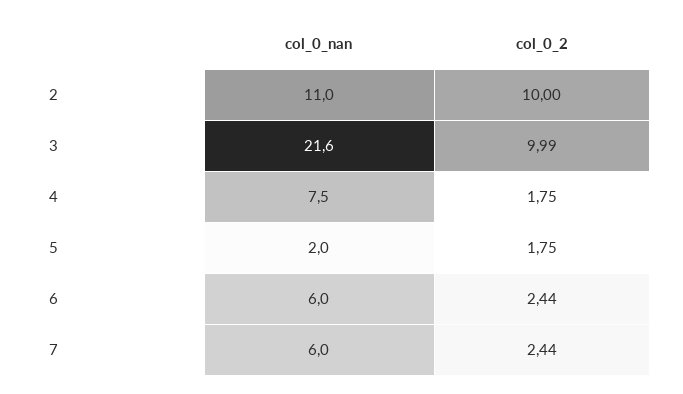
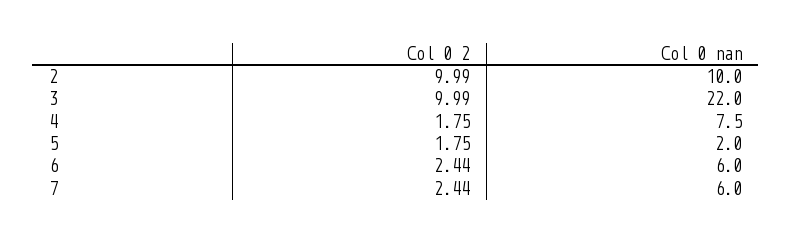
  {
    "col_0_nan": {
-     "2": 11,
+     "2": 10,
-     "3": 21.6,
+     "3": 22,
      "4": 7.5,
      "5": 2,
      "6": 6,
      "7": 6
    },
    "col_0_2": {
-     "2": 10,
+     "2": 9.99,
      "3": 9.99,
      "4": 1.75,
      "5": 1.75,
      "6": 2.44,
      "7": 2.44
    }
  }

